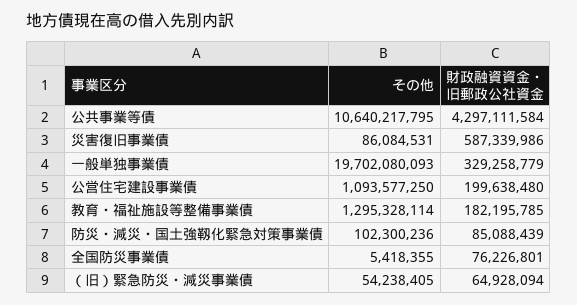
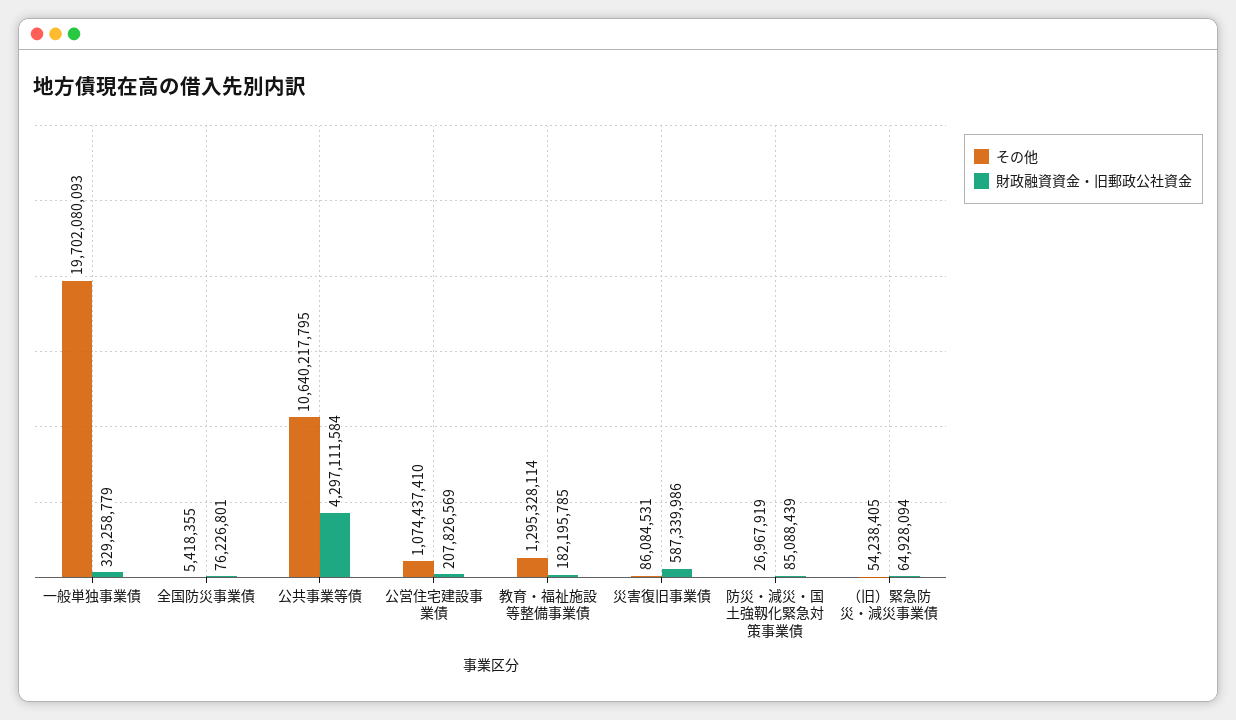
  {
    "その他": {
      "公共事業等債": 10640217795,
      "災害復旧事業債": 86084531,
      "一般単独事業債": 19702080093,
-     "公営住宅建設事業債": 1093577250,
+     "公営住宅建設事業債": 1074437410,
      "教育・福祉施設等整備事業債": 1295328114,
-     "防災・減災・国土強靱化緊急対策事業債": 102300236,
+     "防災・減災・国土強靱化緊急対策事業債": 26967919,
      "全国防災事業債": 5418355,
      "（旧）緊急防災・減災事業債": 54238405
    },
    "財政融資資金・旧郵政公社資金": {
      "公共事業等債": 4297111584,
      "災害復旧事業債": 587339986,
      "一般単独事業債": 329258779,
-     "公営住宅建設事業債": 199638480,
+     "公営住宅建設事業債": 207826569,
      "教育・福祉施設等整備事業債": 182195785,
      "防災・減災・国土強靱化緊急対策事業債": 85088439,
      "全国防災事業債": 76226801,
      "（旧）緊急防災・減災事業債": 64928094
    }
  }

